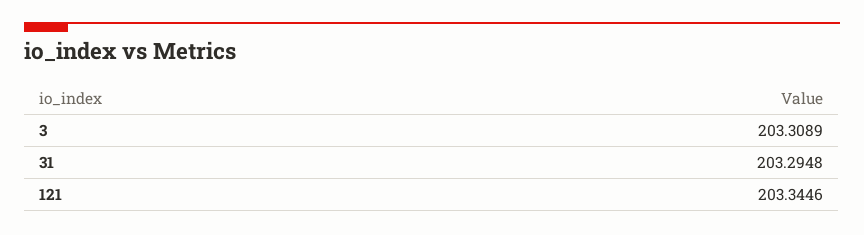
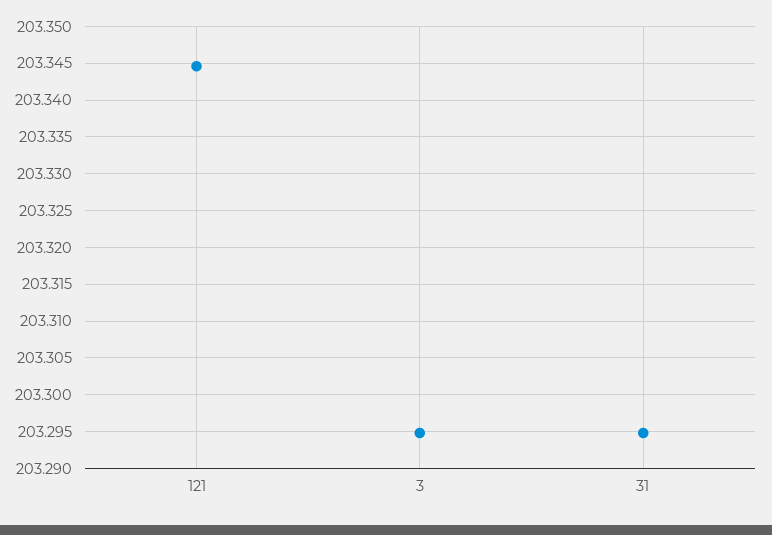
  {
-   "3": 203.3089,
+   "3": 203.295,
    "31": 203.2948,
    "121": 203.3446
  }

